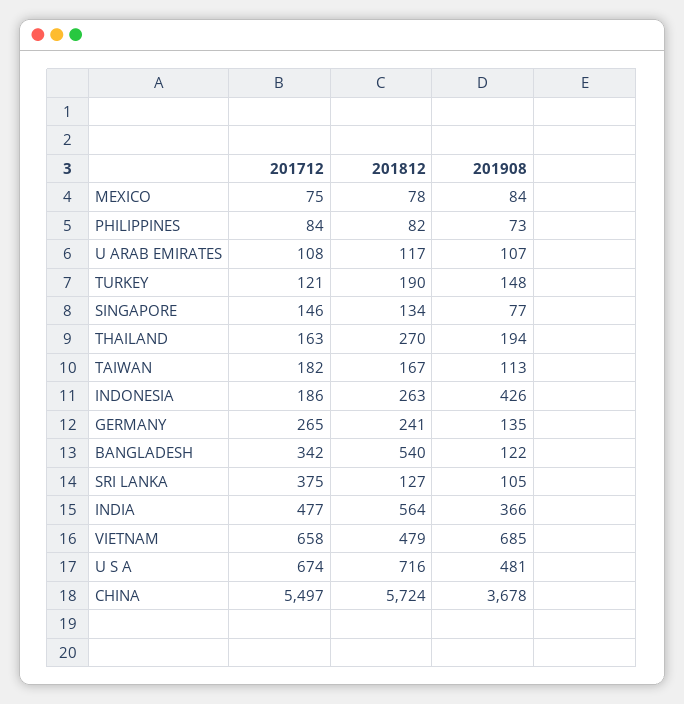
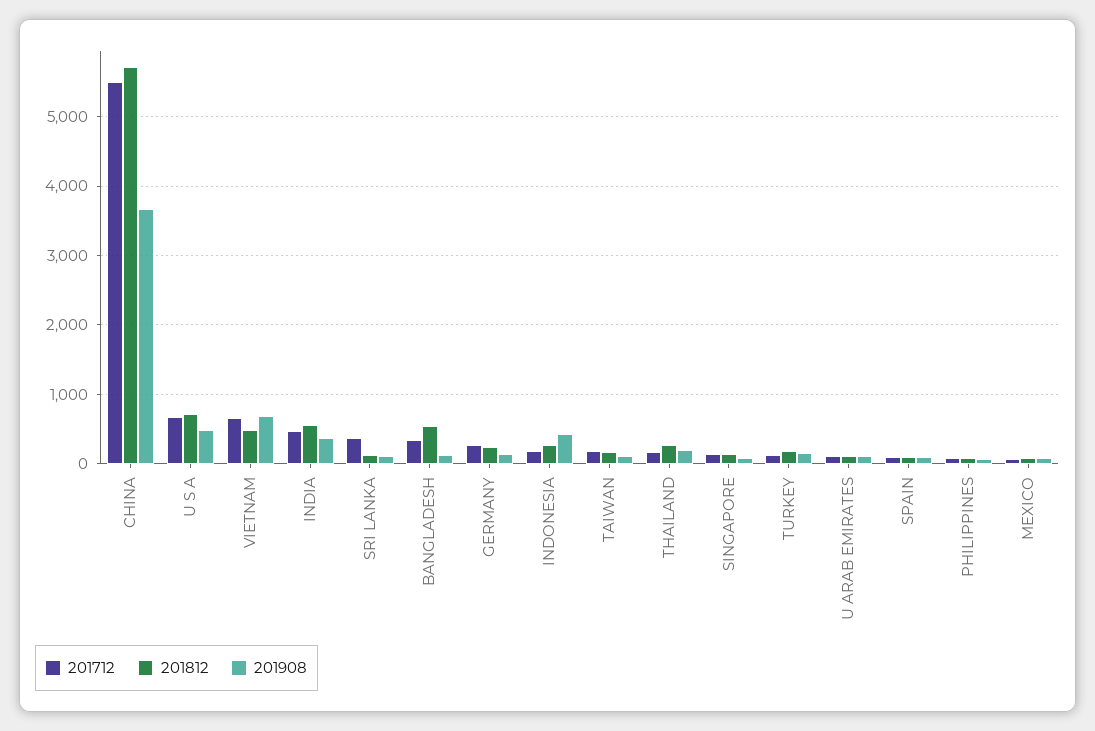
  {
    "201712": {
      "MEXICO": 75,
      "PHILIPPINES": 84,
      "U ARAB EMIRATES": 108,
      "TURKEY": 121,
      "SINGAPORE": 146,
      "THAILAND": 163,
      "TAIWAN": 182,
      "INDONESIA": 186,
      "GERMANY": 265,
      "BANGLADESH": 342,
      "SRI LANKA": 375,
      "INDIA": 477,
      "VIETNAM": 658,
      "U S A": 674,
-     "CHINA": 5497
+     "CHINA": 5497,
+     "SPAIN": 100
    },
    "201812": {
      "MEXICO": 78,
      "PHILIPPINES": 82,
      "U ARAB EMIRATES": 117,
      "TURKEY": 190,
      "SINGAPORE": 134,
      "THAILAND": 270,
      "TAIWAN": 167,
      "INDONESIA": 263,
      "GERMANY": 241,
      "BANGLADESH": 540,
      "SRI LANKA": 127,
      "INDIA": 564,
      "VIETNAM": 479,
      "U S A": 716,
-     "CHINA": 5724
+     "CHINA": 5724,
+     "SPAIN": 100
    },
    "201908": {
      "MEXICO": 84,
      "PHILIPPINES": 73,
      "U ARAB EMIRATES": 107,
      "TURKEY": 148,
      "SINGAPORE": 77,
      "THAILAND": 194,
      "TAIWAN": 113,
      "INDONESIA": 426,
      "GERMANY": 135,
      "BANGLADESH": 122,
      "SRI LANKA": 105,
      "INDIA": 366,
      "VIETNAM": 685,
      "U S A": 481,
-     "CHINA": 3678
+     "CHINA": 3678,
+     "SPAIN": 100
    }
  }

